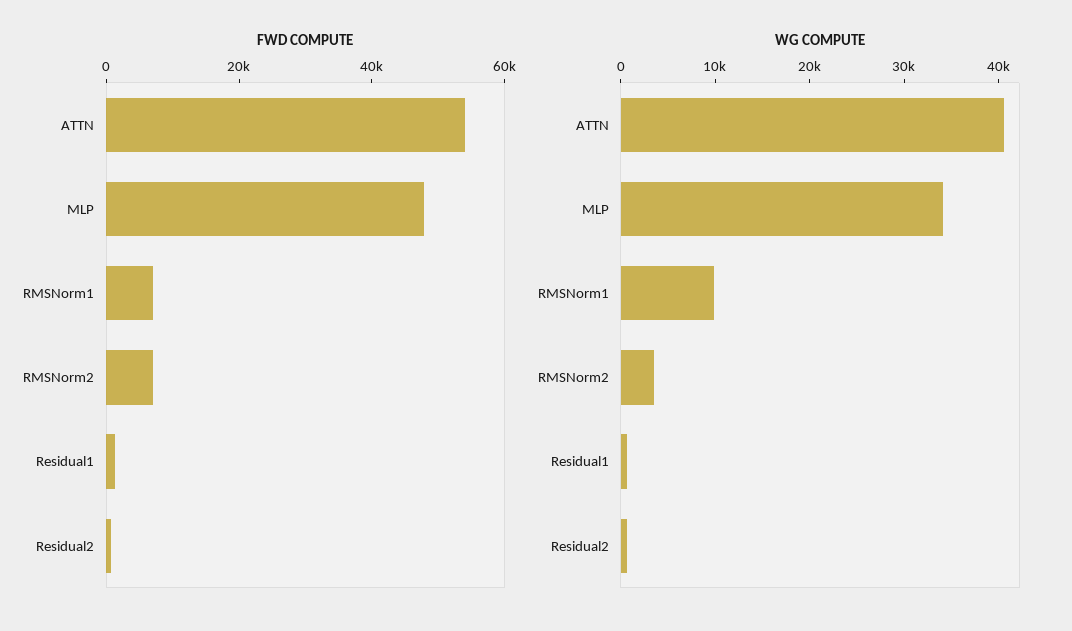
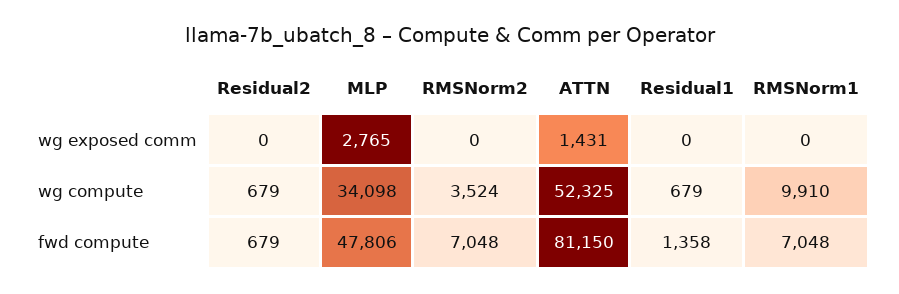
  {
    "FWD COMPUTE": {
-     "ATTN": 55000,
+     "ATTN": 81150,
      "MLP": 47806,
      "RMSNorm1": 7048,
      "RMSNorm2": 7048,
      "Residual1": 1358,
      "Residual2": 679
    },
    "WG COMPUTE": {
-     "ATTN": 40000,
+     "ATTN": 52325,
      "MLP": 34098,
      "RMSNorm1": 9910,
      "RMSNorm2": 3524,
      "Residual1": 679,
      "Residual2": 679
-   }
+   },
+   "wg exposed comm": {
+     "Residual2": 0,
+     "MLP": 2765,
+     "RMSNorm2": 0,
+     "ATTN": 1431,
+     "Residual1": 0,
+     "RMSNorm1": 0
+   }
  }

